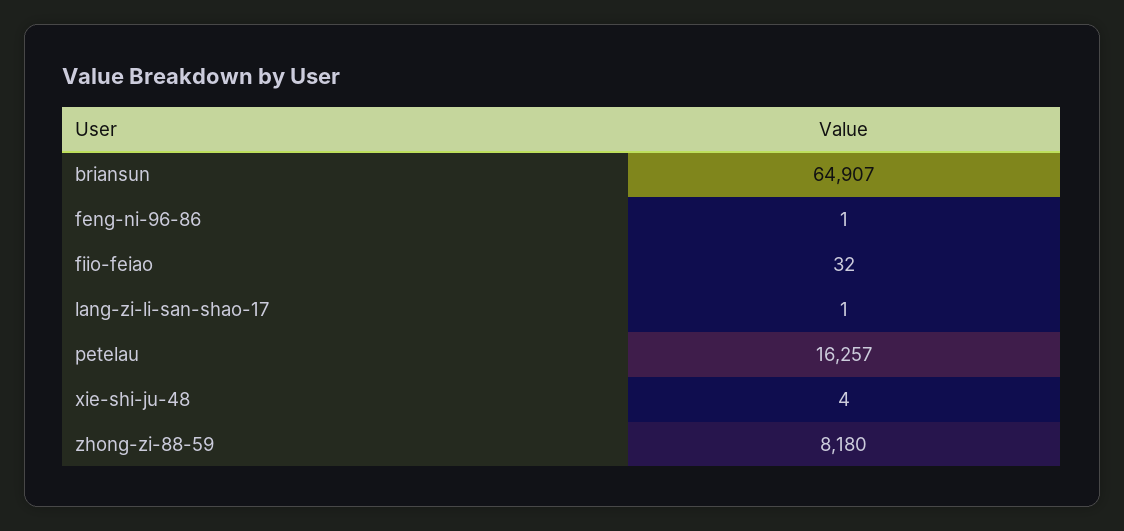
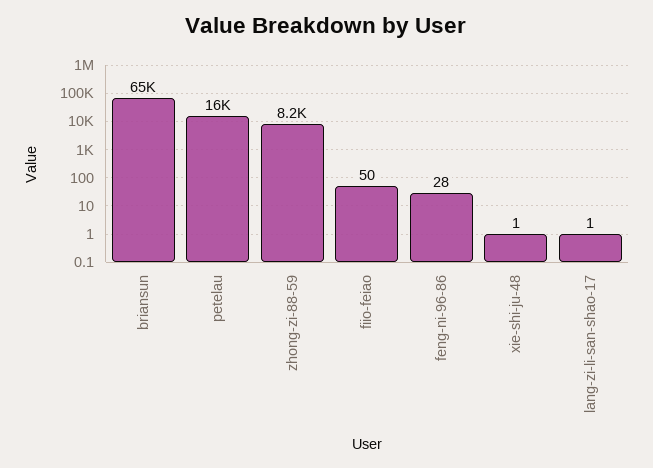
  {
    "briansun": 64907,
-   "feng-ni-96-86": 1,
+   "feng-ni-96-86": 28,
-   "fiio-feiao": 32,
+   "fiio-feiao": 50,
    "lang-zi-li-san-shao-17": 1,
    "petelau": 16257,
-   "xie-shi-ju-48": 4,
+   "xie-shi-ju-48": 1,
    "zhong-zi-88-59": 8180
  }

